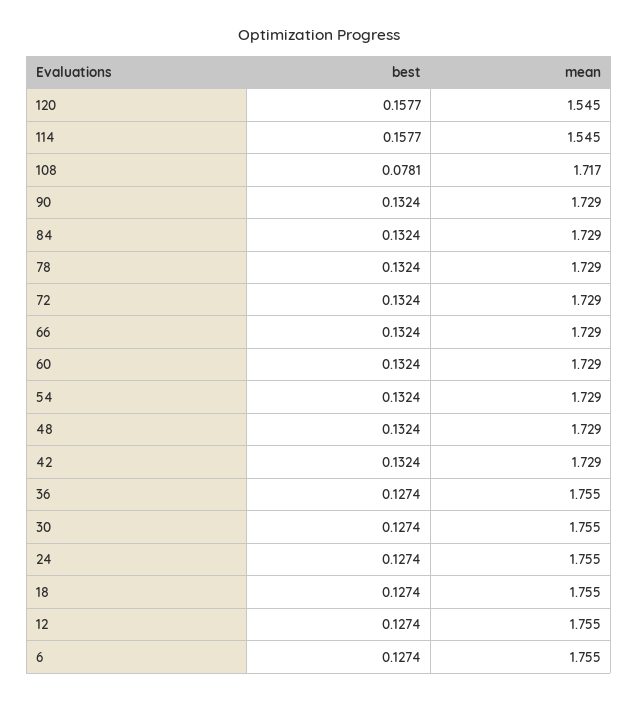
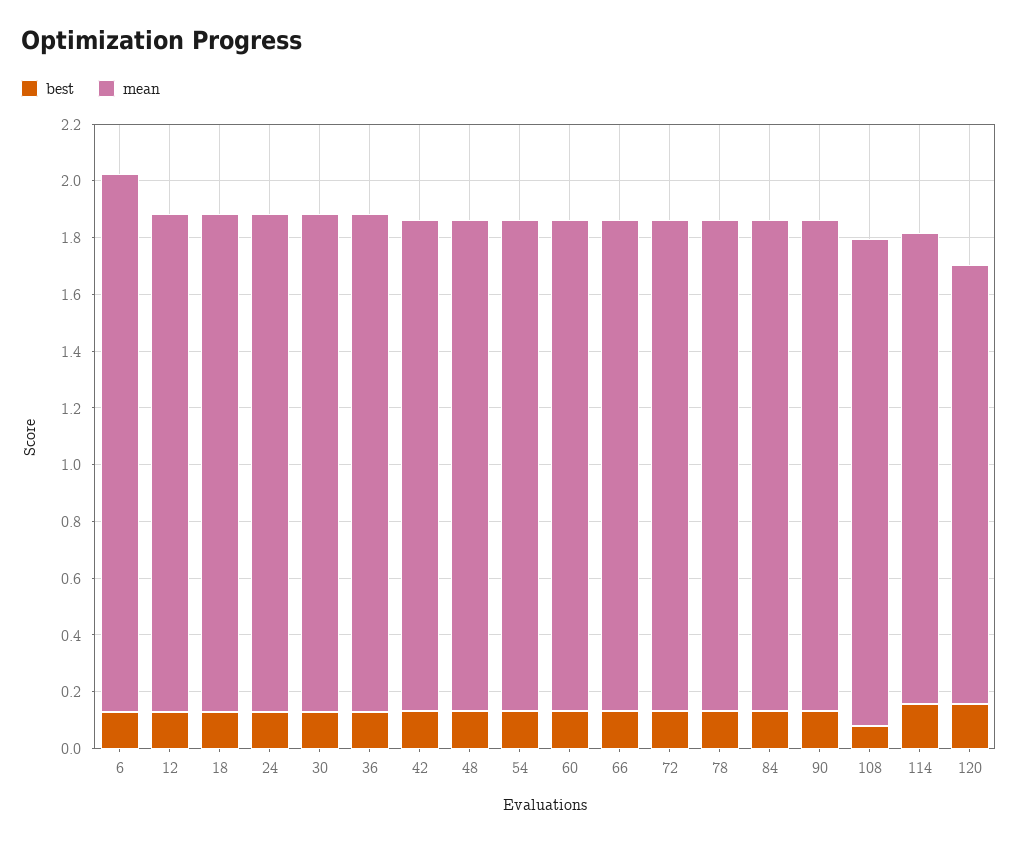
  {
    "best": {
      "120": 0.1577,
      "114": 0.1577,
      "108": 0.0781,
      "90": 0.1324,
      "84": 0.1324,
      "78": 0.1324,
      "72": 0.1324,
      "66": 0.1324,
      "60": 0.1324,
      "54": 0.1324,
      "48": 0.1324,
      "42": 0.1324,
      "36": 0.1274,
      "30": 0.1274,
      "24": 0.1274,
      "18": 0.1274,
      "12": 0.1274,
      "6": 0.1274
    },
    "mean": {
      "120": 1.545,
-     "114": 1.545,
+     "114": 1.65,
      "108": 1.717,
      "90": 1.729,
      "84": 1.729,
      "78": 1.729,
      "72": 1.729,
      "66": 1.729,
      "60": 1.729,
      "54": 1.729,
      "48": 1.729,
      "42": 1.729,
      "36": 1.755,
      "30": 1.755,
      "24": 1.755,
      "18": 1.755,
      "12": 1.755,
-     "6": 1.755
+     "6": 1.9
    }
  }

